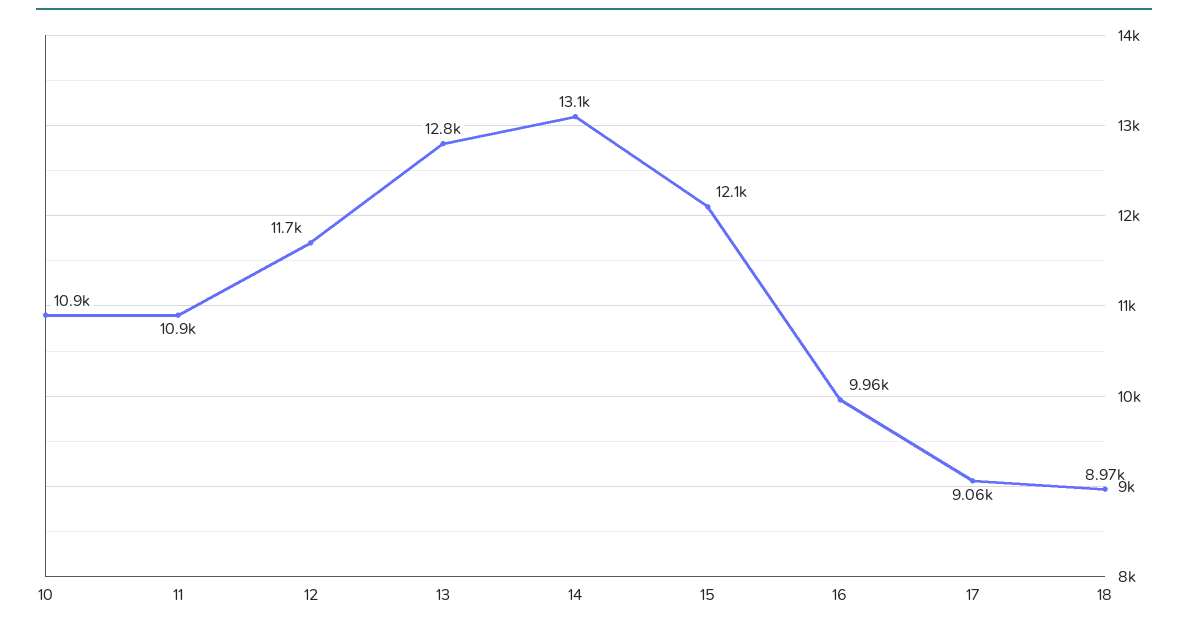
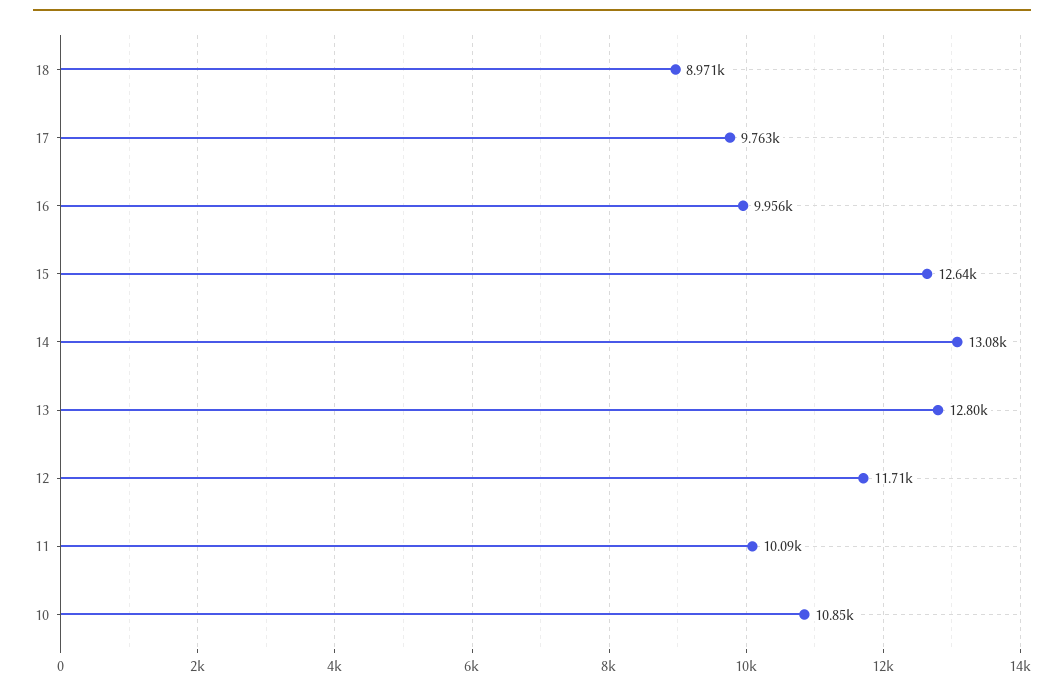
  {
    "10": 10850,
-   "11": 10900,
+   "11": 10090,
    "12": 11710,
    "13": 12800,
    "14": 13080,
-   "15": 12100,
+   "15": 12640,
    "16": 9956,
-   "17": 9060,
+   "17": 9763,
    "18": 8971
  }

